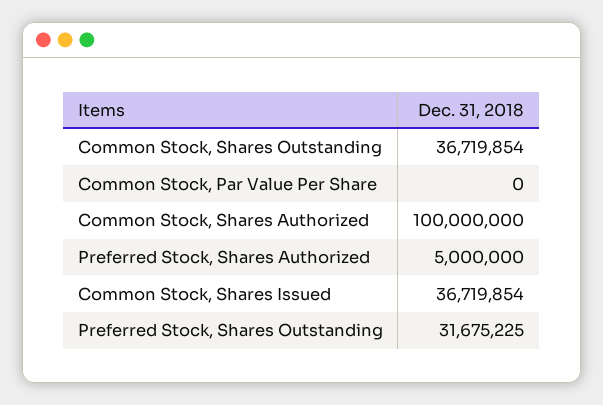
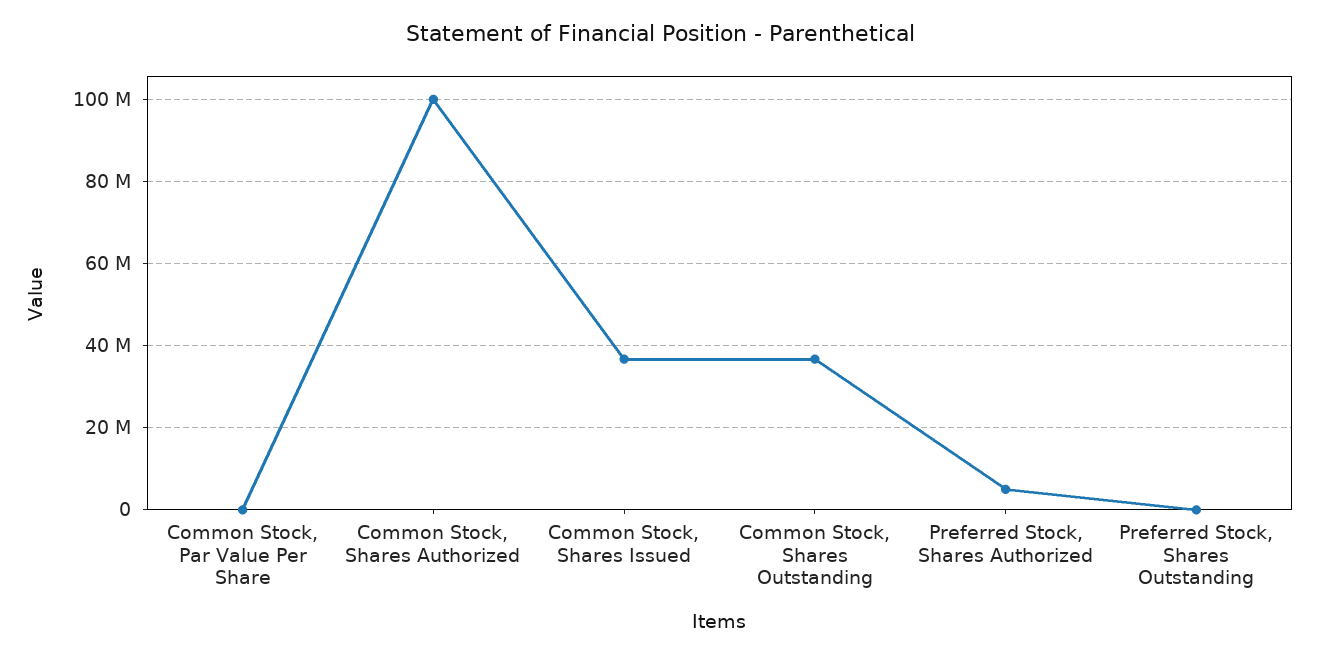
  {
    "Common Stock, Shares Outstanding": 36719854,
    "Common Stock, Par Value Per Share": 0,
    "Common Stock, Shares Authorized": 100000000,
    "Preferred Stock, Shares Authorized": 5000000,
    "Common Stock, Shares Issued": 36719854,
-   "Preferred Stock, Shares Outstanding": 31675225
+   "Preferred Stock, Shares Outstanding": 0
  }

